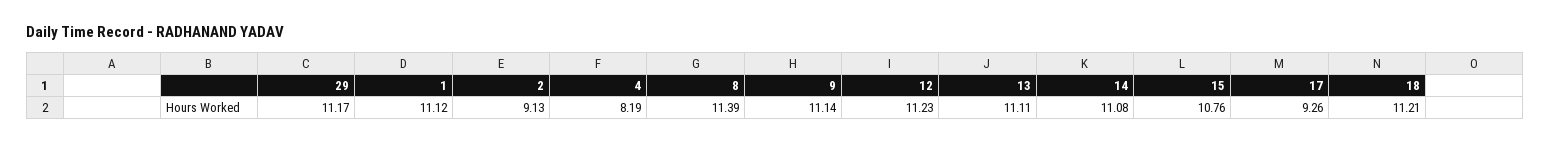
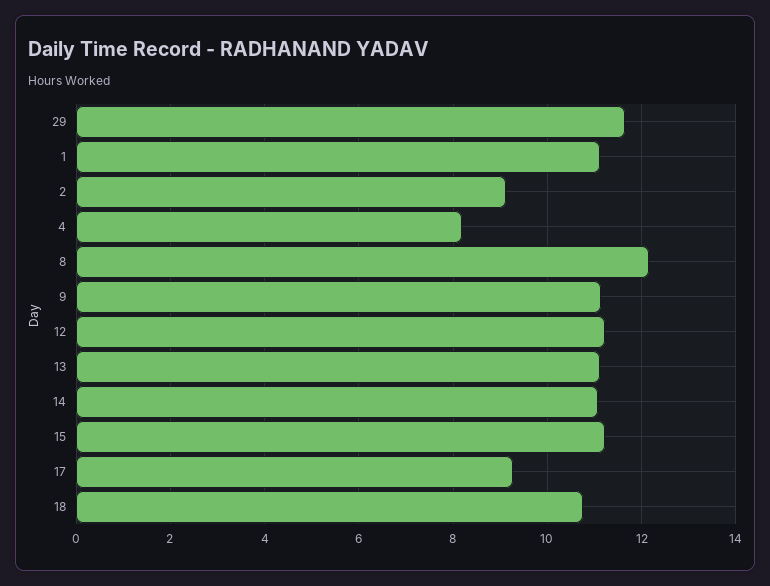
  {
-   "29": 11.17,
+   "29": 11.6,
    "1": 11.12,
    "2": 9.13,
    "4": 8.19,
-   "8": 11.39,
+   "8": 12.2,
    "9": 11.14,
    "12": 11.23,
    "13": 11.11,
    "14": 11.08,
-   "15": 10.76,
+   "15": 11.2,
    "17": 9.26,
-   "18": 11.21
+   "18": 10.8
  }

